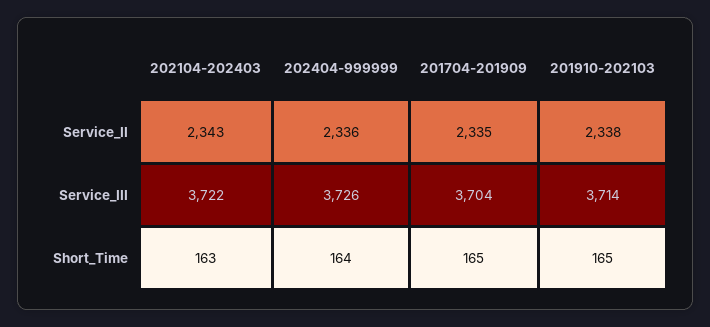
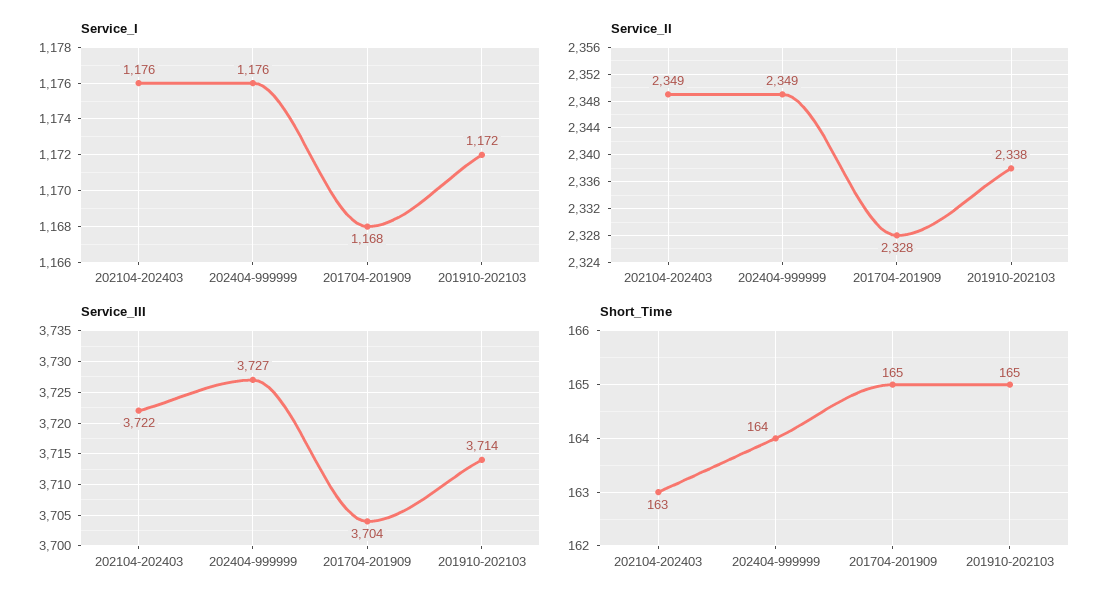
  {
    "Service_II": {
-     "202104-202403": 2343,
+     "202104-202403": 2349,
-     "202404-999999": 2336,
+     "202404-999999": 2349,
-     "201704-201909": 2335,
+     "201704-201909": 2328,
      "201910-202103": 2338
    },
    "Service_III": {
      "202104-202403": 3722,
-     "202404-999999": 3726,
+     "202404-999999": 3727,
      "201704-201909": 3704,
      "201910-202103": 3714
    },
    "Short_Time": {
      "202104-202403": 163,
      "202404-999999": 164,
      "201704-201909": 165,
      "201910-202103": 165
-   }
+   },
+   "Service_I": {
+     "202104-202403": 1176,
+     "202404-999999": 1176,
+     "201704-201909": 1168,
+     "201910-202103": 1172
+   }
  }

